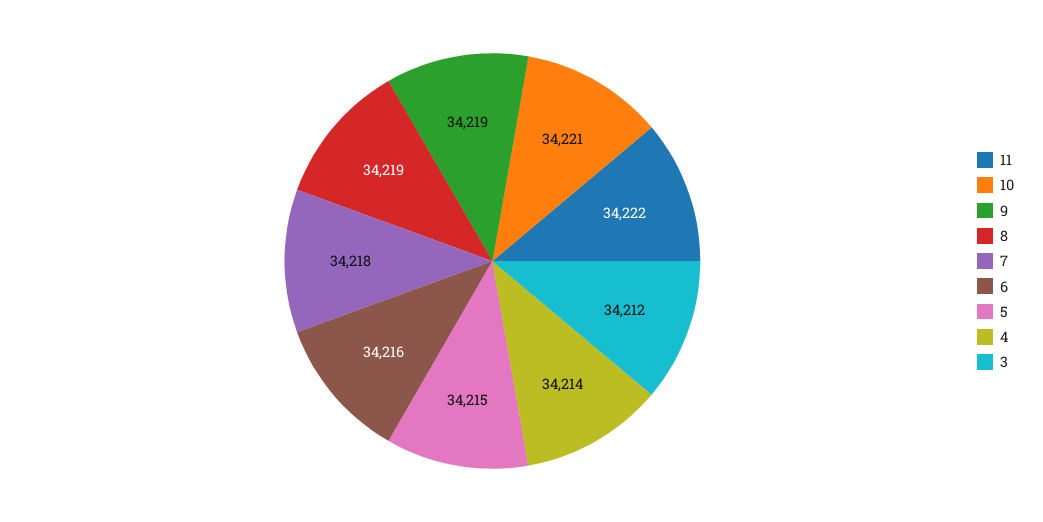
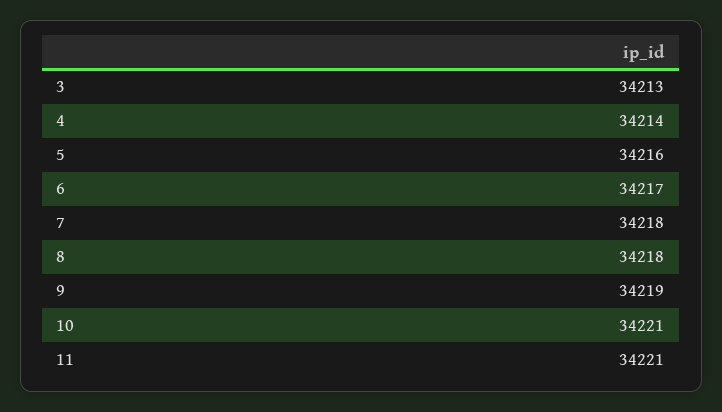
  {
-   "11": 34222,
+   "11": 34221,
    "10": 34221,
    "9": 34219,
-   "8": 34219,
+   "8": 34218,
    "7": 34218,
-   "6": 34216,
+   "6": 34217,
-   "5": 34215,
+   "5": 34216,
    "4": 34214,
-   "3": 34212
+   "3": 34213
  }

